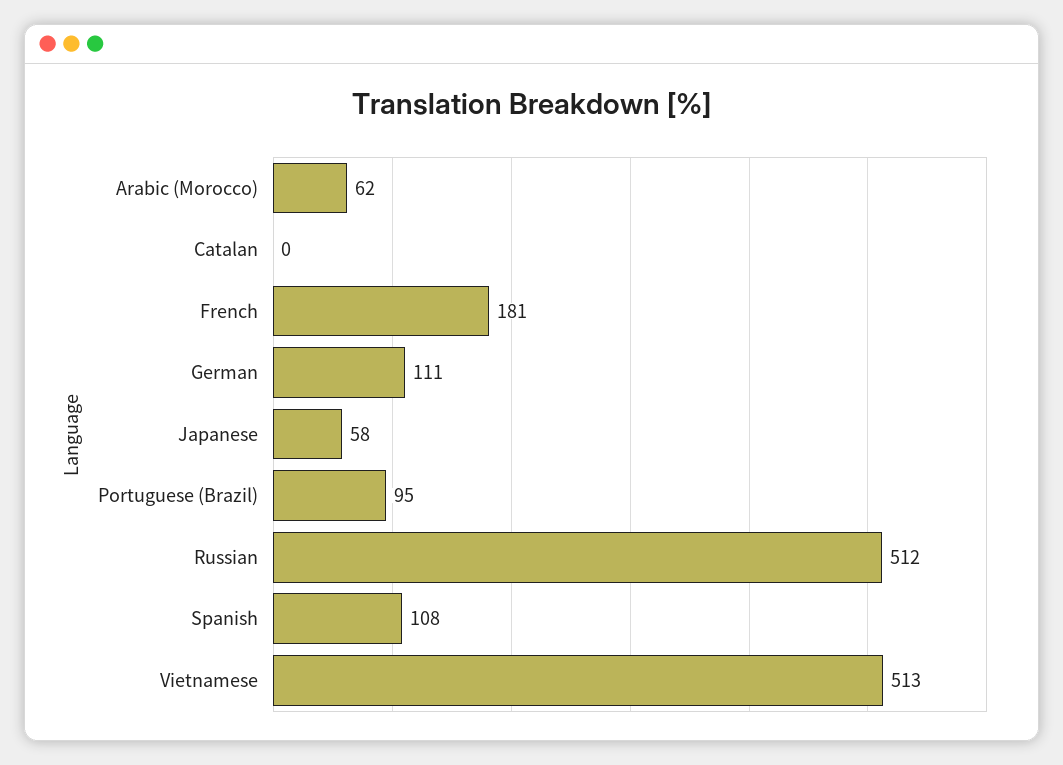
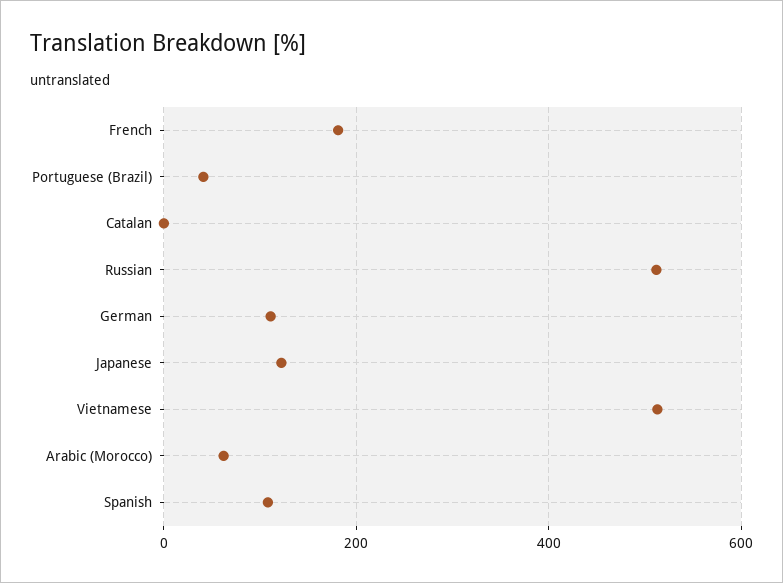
  {
    "Arabic (Morocco)": 62,
    "Catalan": 0,
    "French": 181,
    "German": 111,
-   "Japanese": 58,
+   "Japanese": 120,
-   "Portuguese (Brazil)": 95,
+   "Portuguese (Brazil)": 40,
    "Russian": 512,
    "Spanish": 108,
    "Vietnamese": 513
  }

